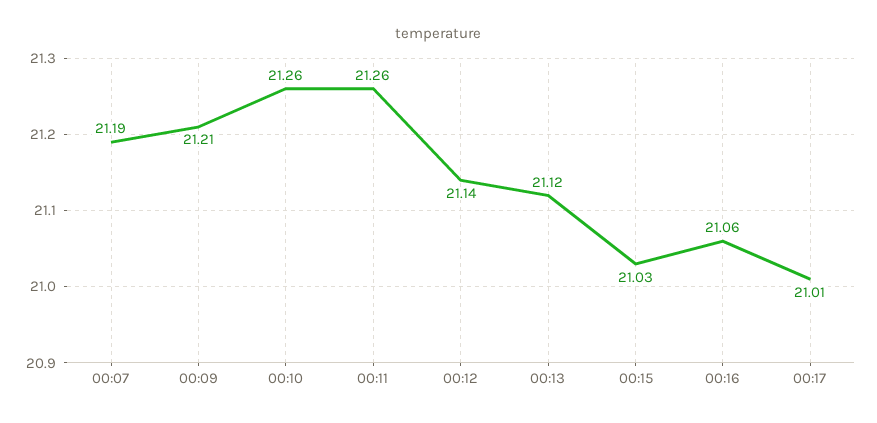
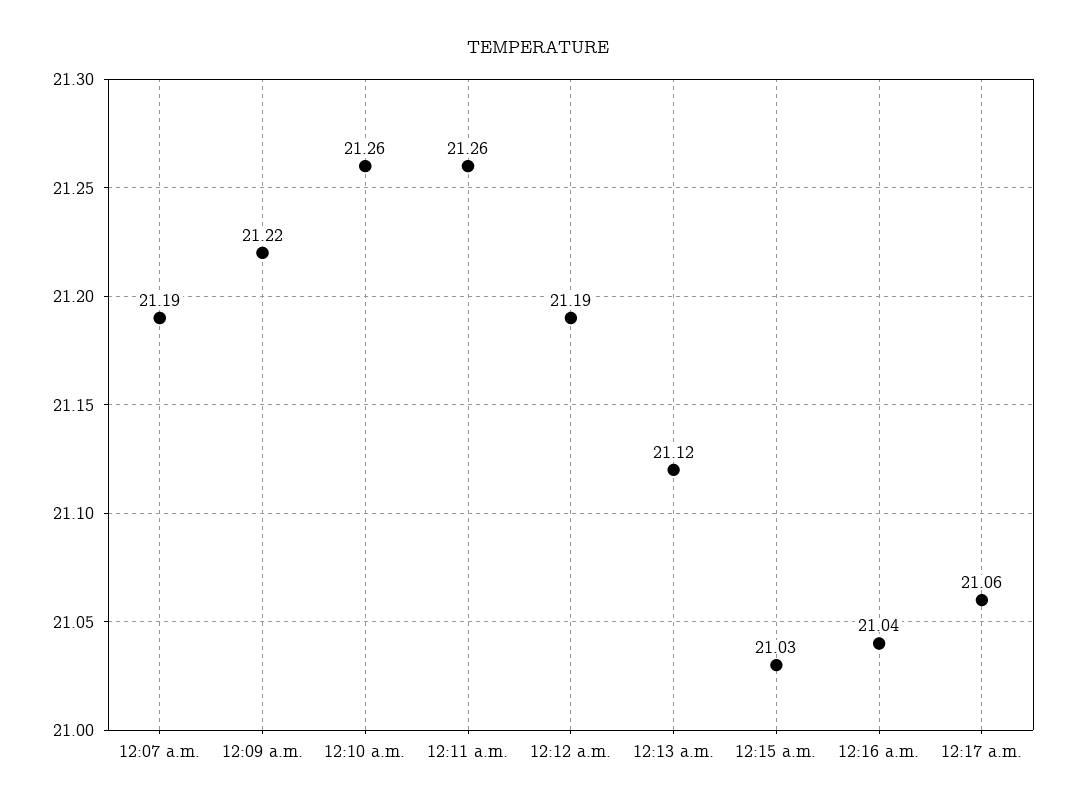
  {
    "00:07": 21.19,
-   "00:09": 21.21,
+   "00:09": 21.22,
    "00:10": 21.26,
    "00:11": 21.26,
-   "00:12": 21.14,
+   "00:12": 21.19,
    "00:13": 21.12,
    "00:15": 21.03,
-   "00:16": 21.06,
+   "00:16": 21.04,
-   "00:17": 21.01
+   "00:17": 21.06
  }

